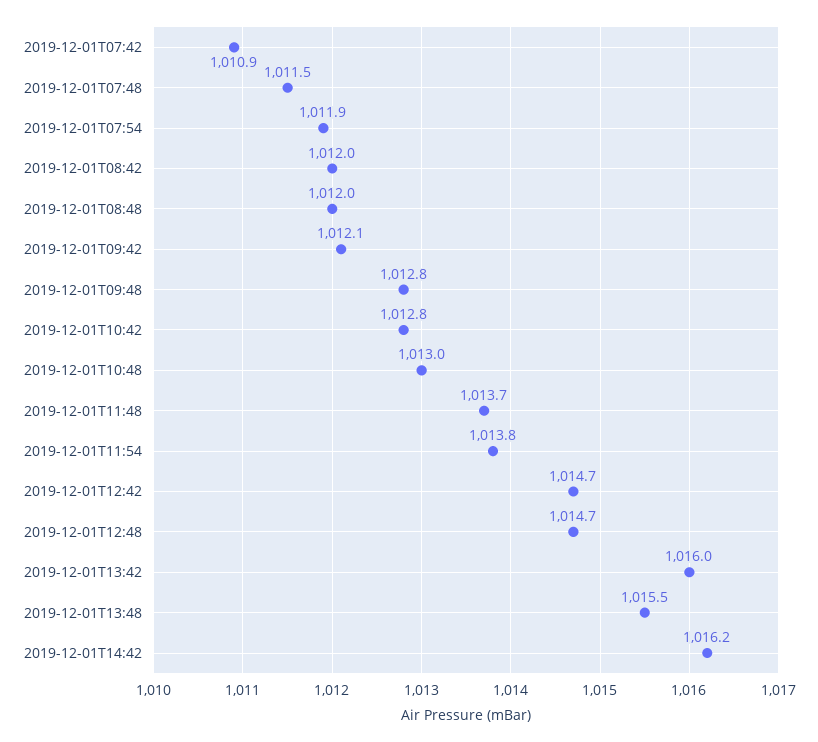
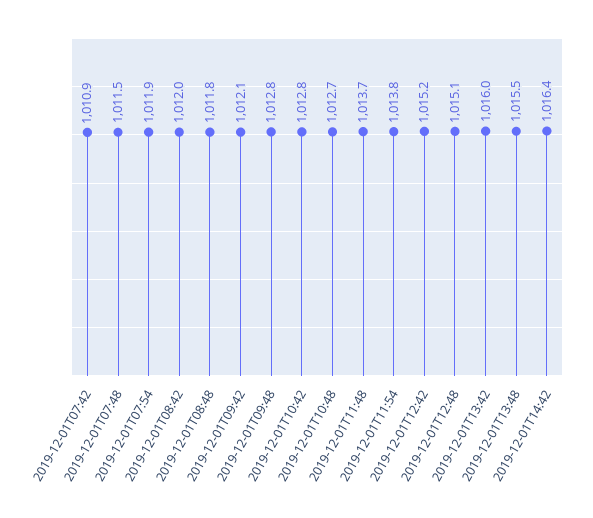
  {
    "2019-12-01T07:42": 1010.9,
    "2019-12-01T07:48": 1011.5,
    "2019-12-01T07:54": 1011.9,
    "2019-12-01T08:42": 1012,
-   "2019-12-01T08:48": 1012,
+   "2019-12-01T08:48": 1011.8,
    "2019-12-01T09:42": 1012.1,
    "2019-12-01T09:48": 1012.8,
    "2019-12-01T10:42": 1012.8,
-   "2019-12-01T10:48": 1013,
+   "2019-12-01T10:48": 1012.7,
    "2019-12-01T11:48": 1013.7,
    "2019-12-01T11:54": 1013.8,
-   "2019-12-01T12:42": 1014.7,
+   "2019-12-01T12:42": 1015.2,
-   "2019-12-01T12:48": 1014.7,
+   "2019-12-01T12:48": 1015.1,
    "2019-12-01T13:42": 1016,
    "2019-12-01T13:48": 1015.5,
-   "2019-12-01T14:42": 1016.2
+   "2019-12-01T14:42": 1016.4
  }

